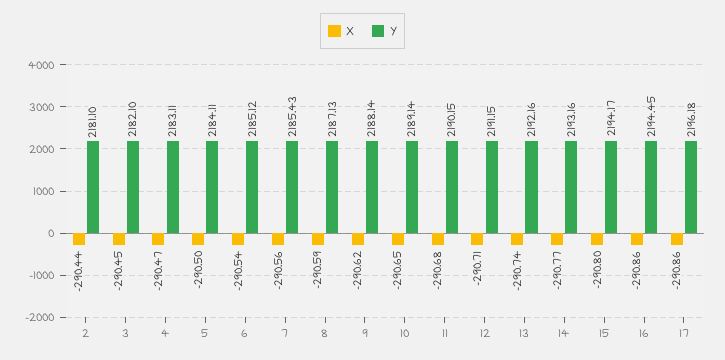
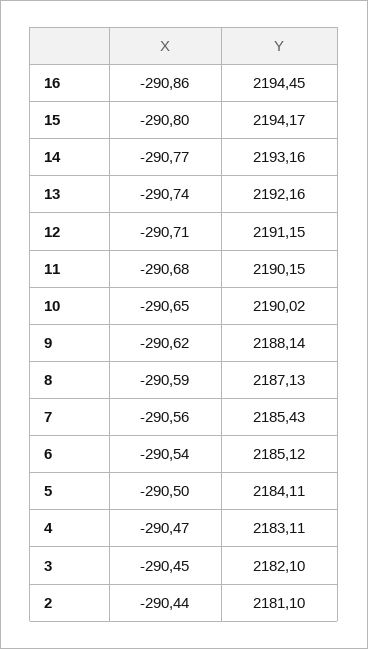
  {
    "X": {
      "2": -290.44,
      "3": -290.45,
      "4": -290.47,
      "5": -290.5,
      "6": -290.54,
      "7": -290.56,
      "8": -290.59,
      "9": -290.62,
      "10": -290.65,
      "11": -290.68,
      "12": -290.71,
      "13": -290.74,
      "14": -290.77,
      "15": -290.8,
-     "16": -290.86,
+     "16": -290.86
-     "17": -290.86
    },
    "Y": {
      "2": 2181.1,
      "3": 2182.1,
      "4": 2183.11,
      "5": 2184.11,
      "6": 2185.12,
      "7": 2185.43,
      "8": 2187.13,
      "9": 2188.14,
-     "10": 2189.14,
+     "10": 2190.02,
      "11": 2190.15,
      "12": 2191.15,
      "13": 2192.16,
      "14": 2193.16,
      "15": 2194.17,
-     "16": 2194.45,
+     "16": 2194.45
-     "17": 2196.18
    }
  }

